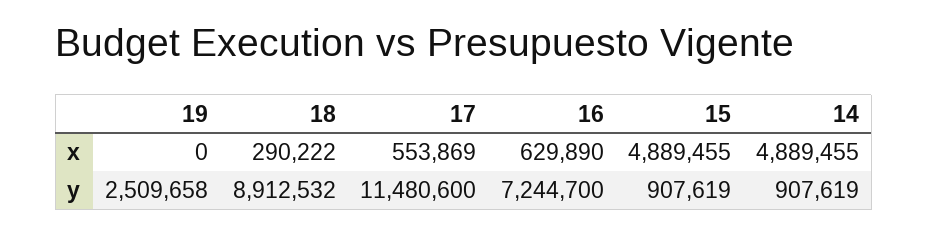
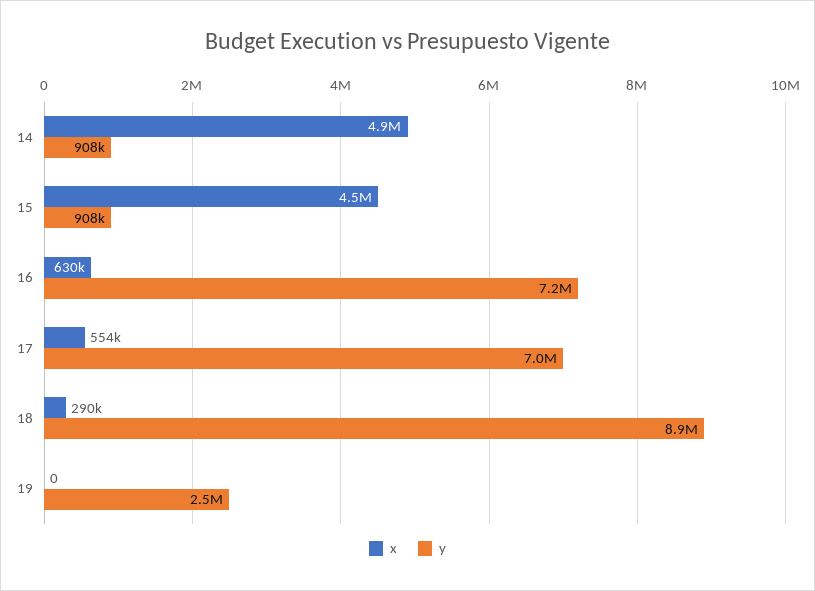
  {
    "x": {
      "19": 0,
      "18": 290222,
      "17": 553869,
      "16": 629890,
-     "15": 4889455,
+     "15": 4500000,
      "14": 4889455
    },
    "y": {
      "19": 2509658,
      "18": 8912532,
-     "17": 11480600,
+     "17": 7000000,
      "16": 7244700,
      "15": 907619,
      "14": 907619
    }
  }

